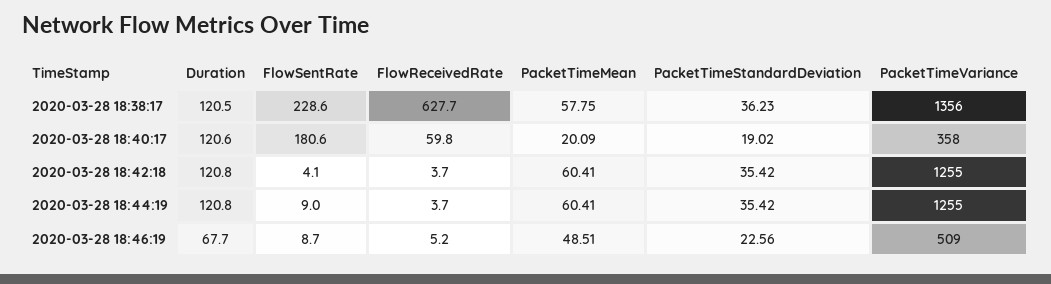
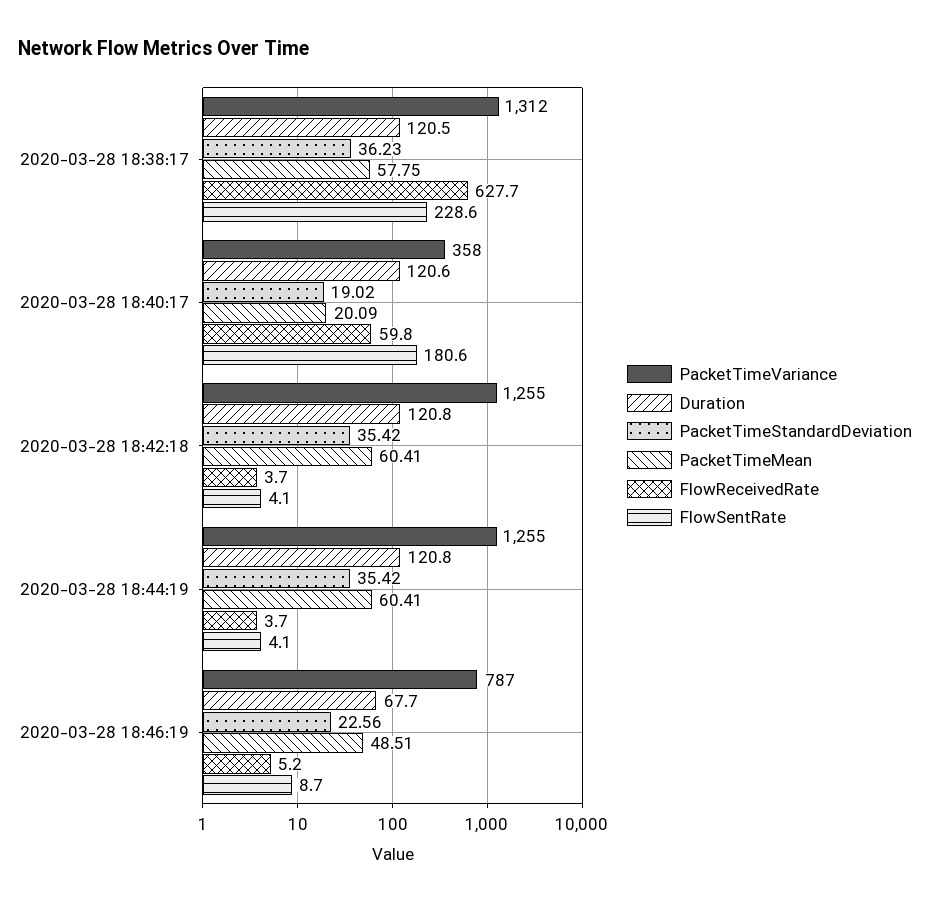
  {
    "Duration": {
      "2020-03-28 18:38:17": 120.5,
      "2020-03-28 18:40:17": 120.6,
      "2020-03-28 18:42:18": 120.8,
      "2020-03-28 18:44:19": 120.8,
      "2020-03-28 18:46:19": 67.7
    },
    "FlowSentRate": {
      "2020-03-28 18:38:17": 228.6,
      "2020-03-28 18:40:17": 180.6,
      "2020-03-28 18:42:18": 4.1,
-     "2020-03-28 18:44:19": 9,
+     "2020-03-28 18:44:19": 4.1,
      "2020-03-28 18:46:19": 8.7
    },
    "FlowReceivedRate": {
      "2020-03-28 18:38:17": 627.7,
      "2020-03-28 18:40:17": 59.8,
      "2020-03-28 18:42:18": 3.7,
      "2020-03-28 18:44:19": 3.7,
      "2020-03-28 18:46:19": 5.2
    },
    "PacketTimeMean": {
      "2020-03-28 18:38:17": 57.75,
      "2020-03-28 18:40:17": 20.09,
      "2020-03-28 18:42:18": 60.41,
      "2020-03-28 18:44:19": 60.41,
      "2020-03-28 18:46:19": 48.51
    },
    "PacketTimeStandardDeviation": {
      "2020-03-28 18:38:17": 36.23,
      "2020-03-28 18:40:17": 19.02,
      "2020-03-28 18:42:18": 35.42,
      "2020-03-28 18:44:19": 35.42,
      "2020-03-28 18:46:19": 22.56
    },
    "PacketTimeVariance": {
-     "2020-03-28 18:38:17": 1356,
+     "2020-03-28 18:38:17": 1312,
      "2020-03-28 18:40:17": 358,
      "2020-03-28 18:42:18": 1255,
      "2020-03-28 18:44:19": 1255,
-     "2020-03-28 18:46:19": 509
+     "2020-03-28 18:46:19": 787
    }
  }

